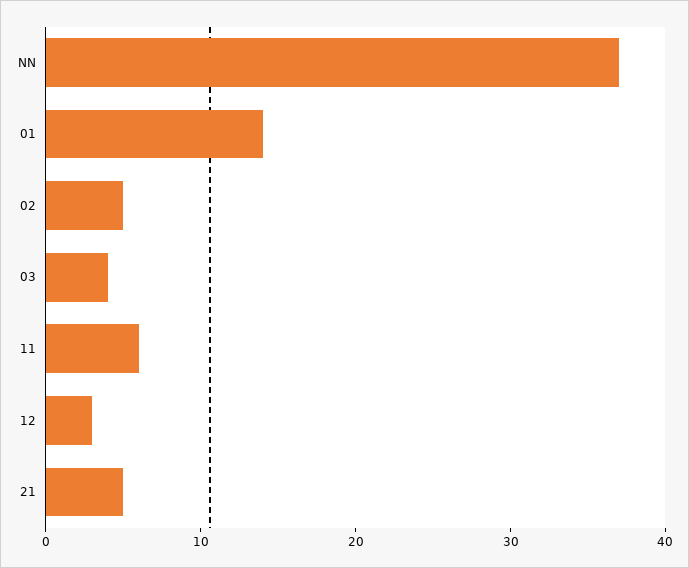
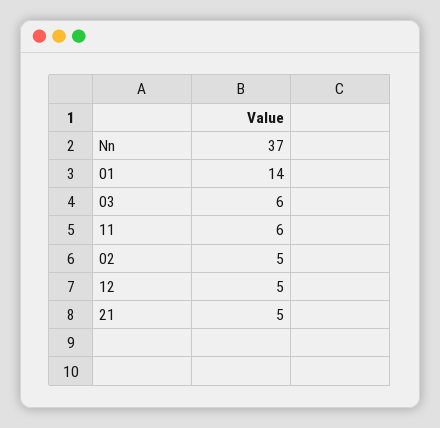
  {
    "NN": 37,
    "01": 14,
    "02": 5,
-   "03": 4,
+   "03": 6,
    "11": 6,
-   "12": 3,
+   "12": 5,
    "21": 5
  }

